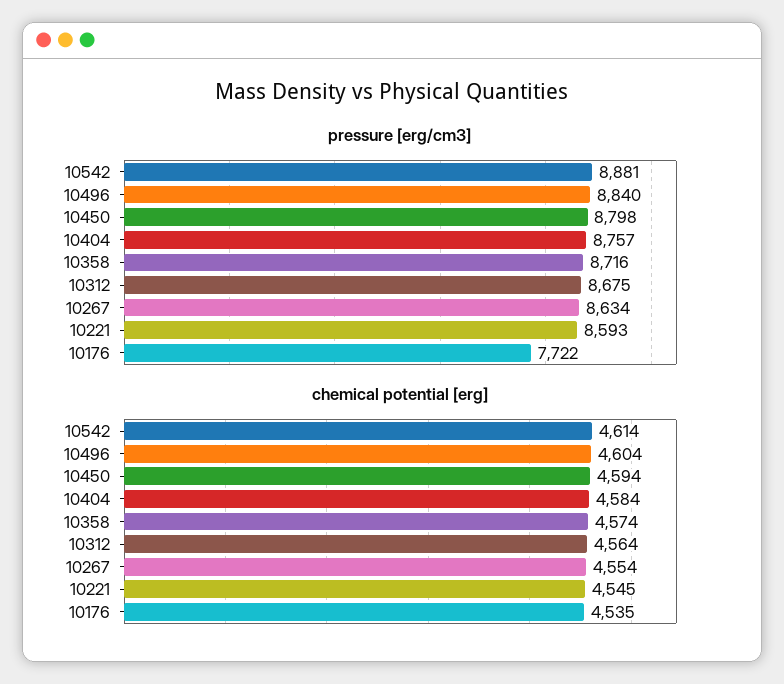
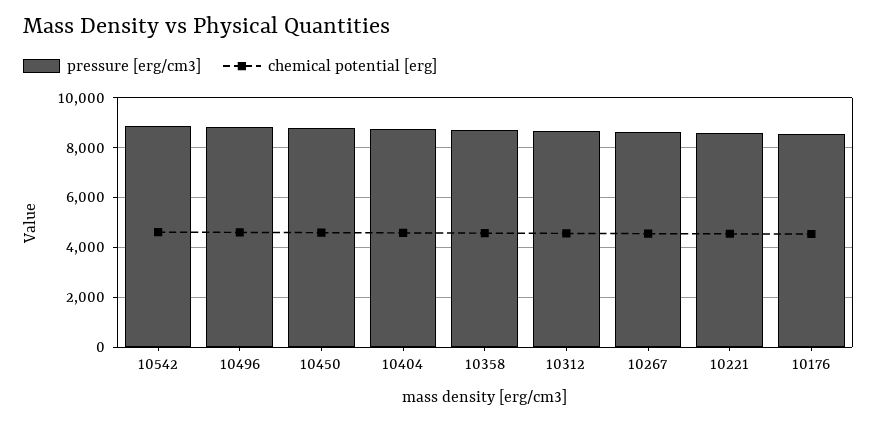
  {
    "pressure [erg/cm3]": {
      "10542": 8881,
      "10496": 8840,
      "10450": 8798,
      "10404": 8757,
      "10358": 8716,
      "10312": 8675,
      "10267": 8634,
      "10221": 8593,
-     "10176": 7722
+     "10176": 8500
    },
    "chemical potential [erg]": {
      "10542": 4614,
      "10496": 4604,
      "10450": 4594,
      "10404": 4584,
      "10358": 4574,
      "10312": 4564,
      "10267": 4554,
      "10221": 4545,
      "10176": 4535
    }
  }

